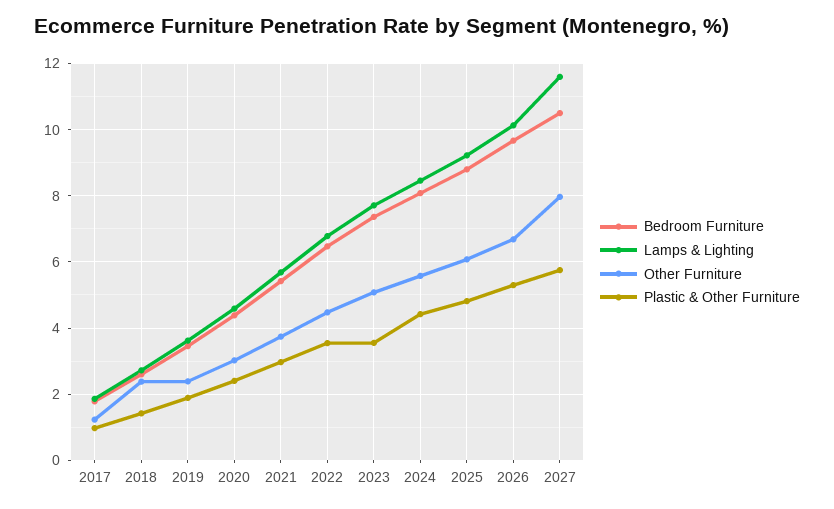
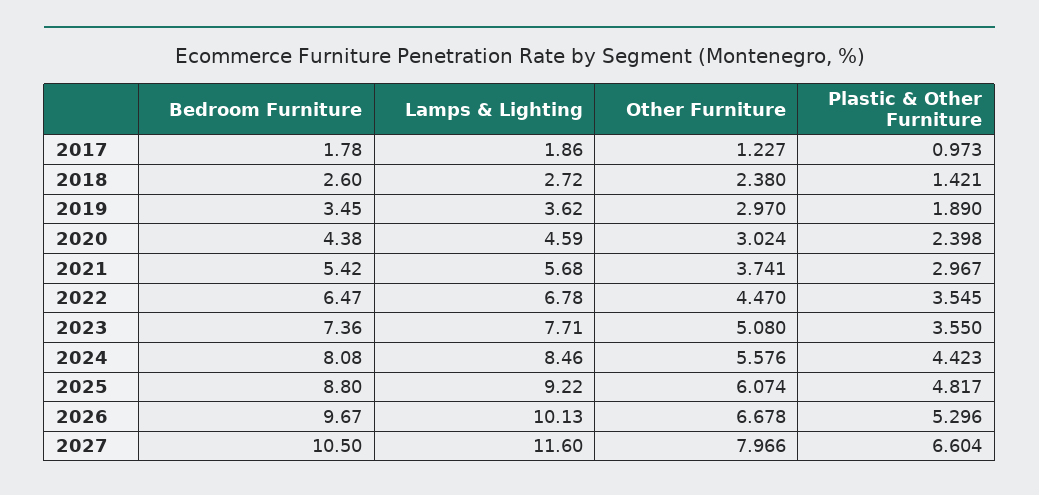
  {
    "Bedroom Furniture": {
      "2017": 1.78,
      "2018": 2.6,
      "2019": 3.45,
      "2020": 4.38,
      "2021": 5.42,
      "2022": 6.47,
      "2023": 7.36,
      "2024": 8.08,
      "2025": 8.8,
      "2026": 9.67,
      "2027": 10.5
    },
    "Lamps & Lighting": {
      "2017": 1.86,
      "2018": 2.72,
      "2019": 3.62,
      "2020": 4.59,
      "2021": 5.68,
      "2022": 6.78,
      "2023": 7.71,
      "2024": 8.46,
      "2025": 9.22,
      "2026": 10.13,
      "2027": 11.6
    },
    "Other Furniture": {
      "2017": 1.227,
      "2018": 2.38,
-     "2019": 2.4,
+     "2019": 2.97,
      "2020": 3.024,
      "2021": 3.741,
      "2022": 4.47,
      "2023": 5.08,
      "2024": 5.576,
      "2025": 6.074,
      "2026": 6.678,
      "2027": 7.966
    },
    "Plastic & Other Furniture": {
      "2017": 0.973,
      "2018": 1.421,
      "2019": 1.89,
      "2020": 2.398,
      "2021": 2.967,
      "2022": 3.545,
      "2023": 3.55,
      "2024": 4.423,
      "2025": 4.817,
      "2026": 5.296,
-     "2027": 5.8
+     "2027": 6.604
    }
  }

